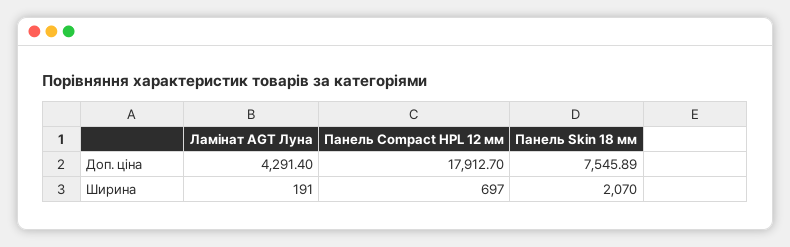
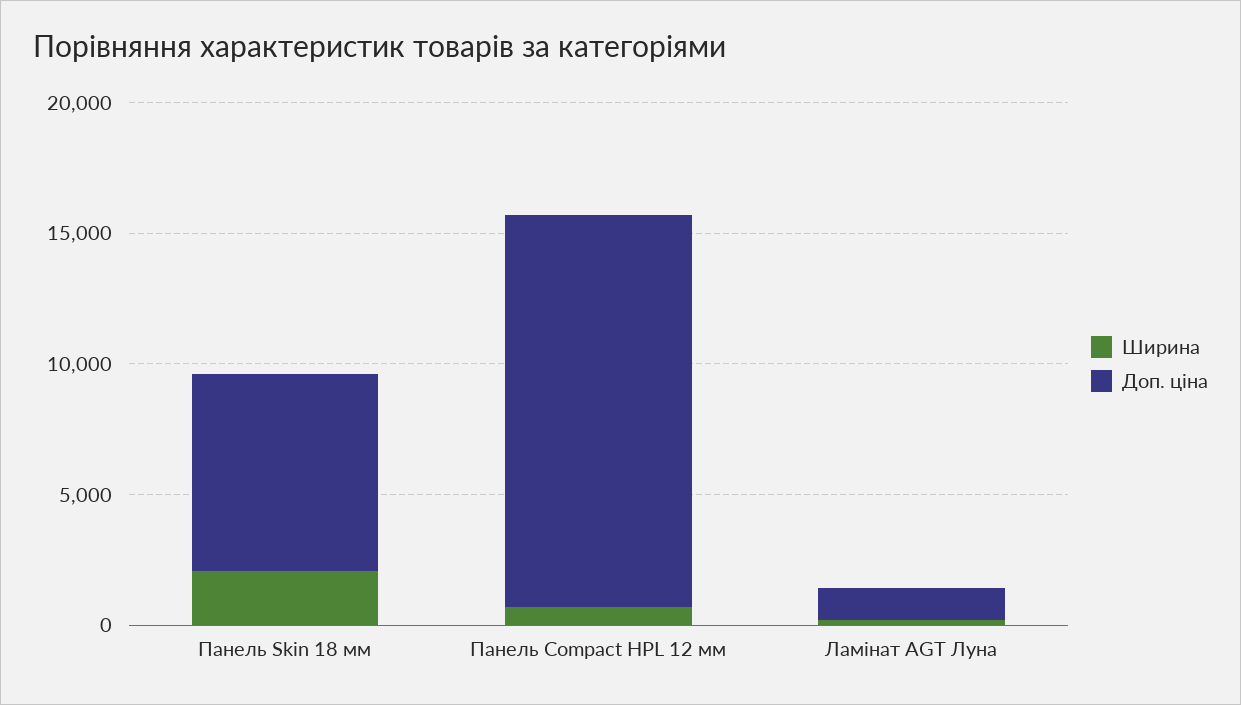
  {
    "Доп. ціна": {
-     "Ламінат AGT Луна": 4291.4,
+     "Ламінат AGT Луна": 1000,
-     "Панель Compact HPL 12 мм": 17912.7,
+     "Панель Compact HPL 12 мм": 15000,
      "Панель Skin 18 мм": 7545.89
    },
    "Ширина": {
      "Ламінат AGT Луна": 191,
      "Панель Compact HPL 12 мм": 697,
      "Панель Skin 18 мм": 2070
    }
  }

